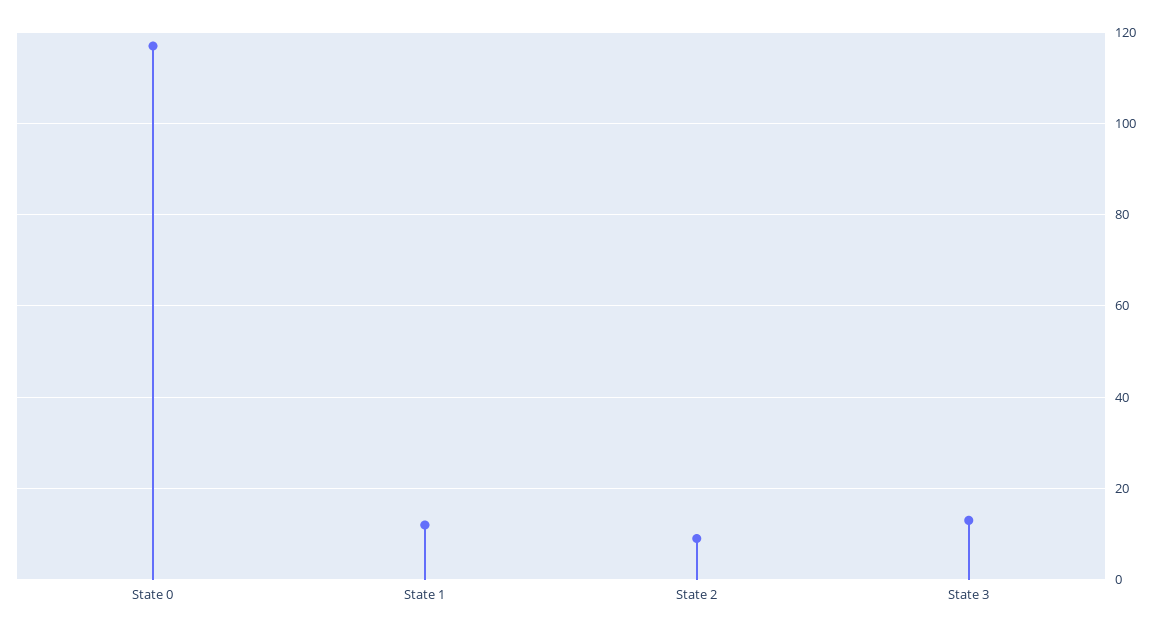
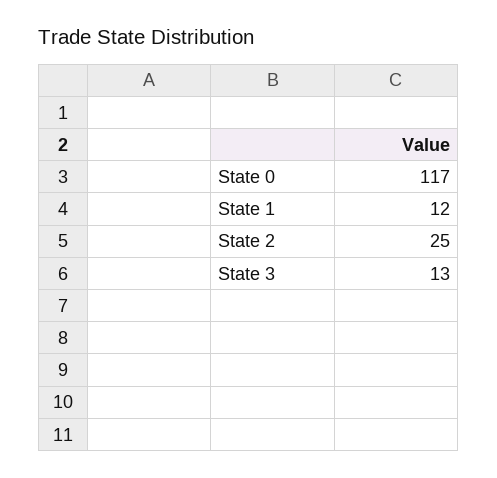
  {
    "State 0": 117,
    "State 1": 12,
-   "State 2": 10,
+   "State 2": 25,
    "State 3": 13
  }

